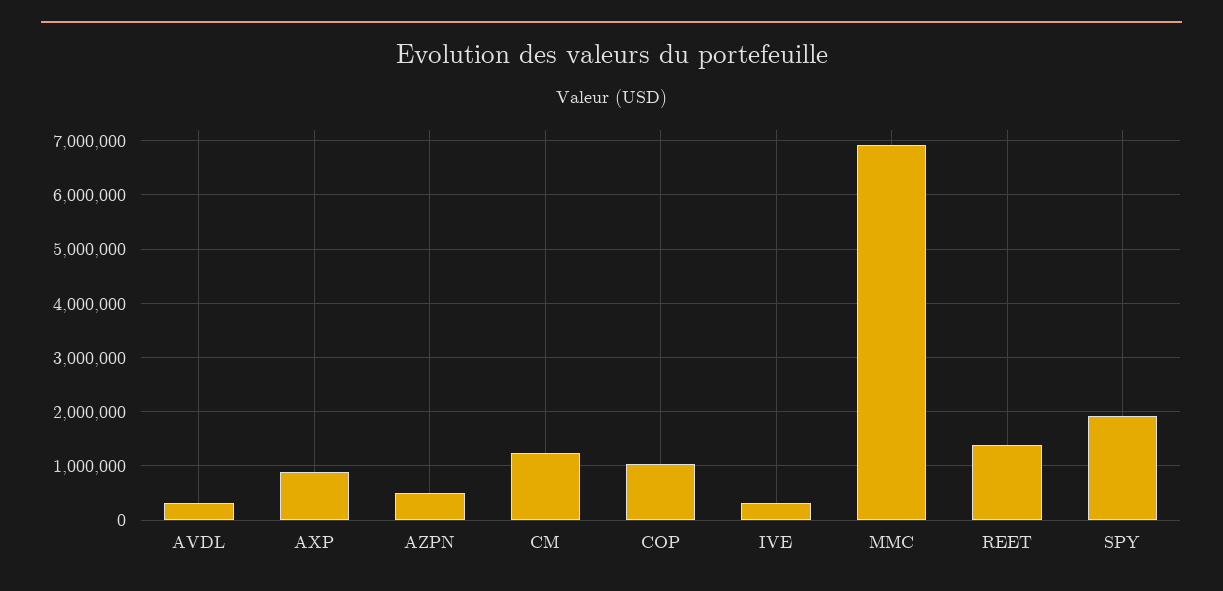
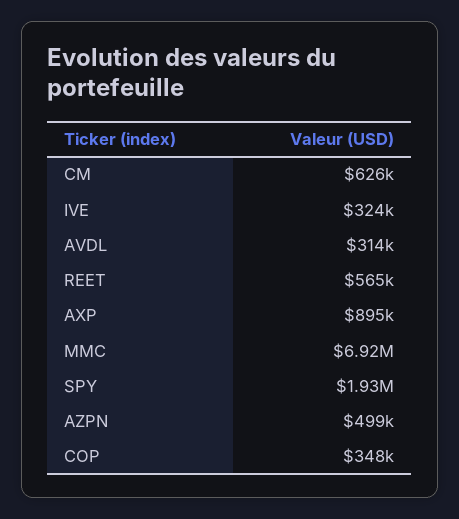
  {
    "AVDL": 314000,
    "AXP": 895000,
    "AZPN": 499000,
-   "CM": 1200000,
+   "CM": 626000,
-   "COP": 1000000,
+   "COP": 348000,
    "IVE": 324000,
    "MMC": 6920000,
-   "REET": 1400000,
+   "REET": 565000,
    "SPY": 1930000
  }

